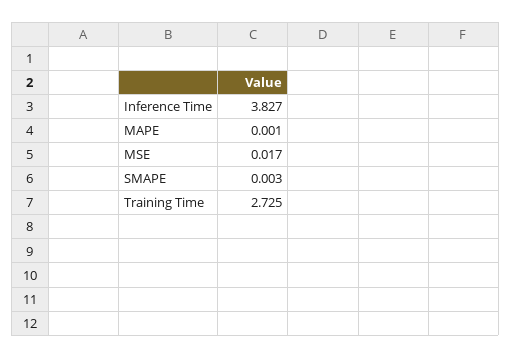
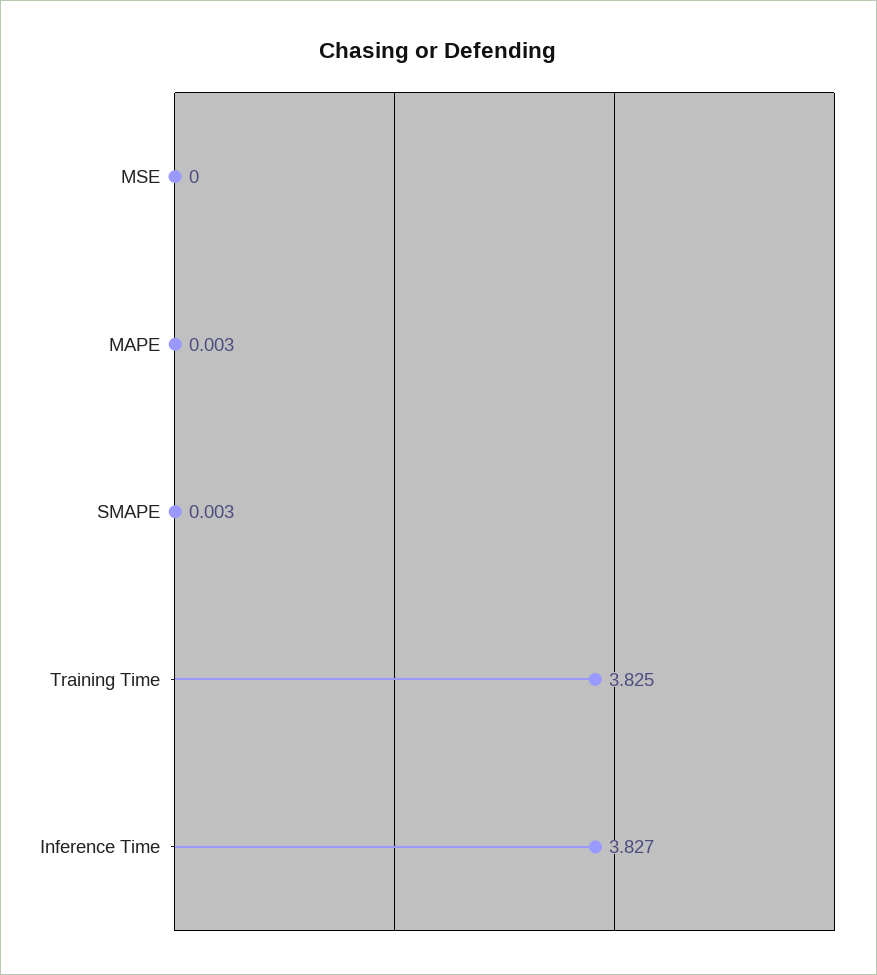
  {
    "Inference Time": 3.827,
-   "MAPE": 0.001,
+   "MAPE": 0.003,
-   "MSE": 0.017,
+   "MSE": 0,
    "SMAPE": 0.003,
-   "Training Time": 2.725
+   "Training Time": 3.825
  }

